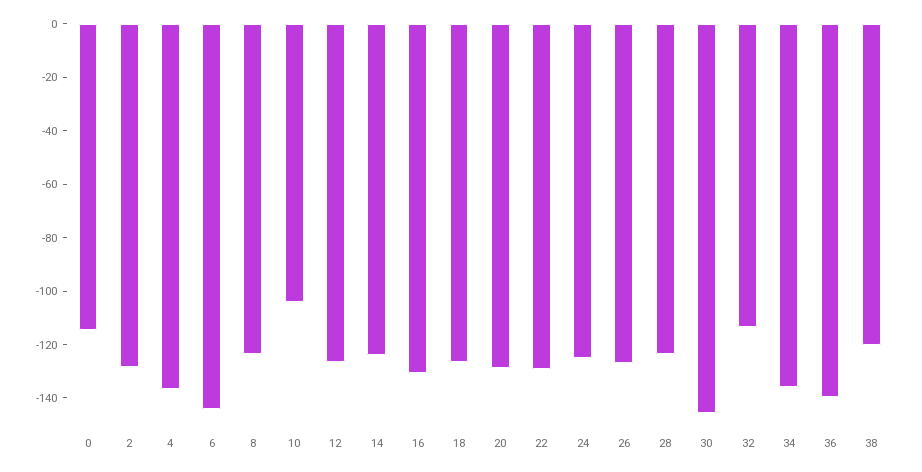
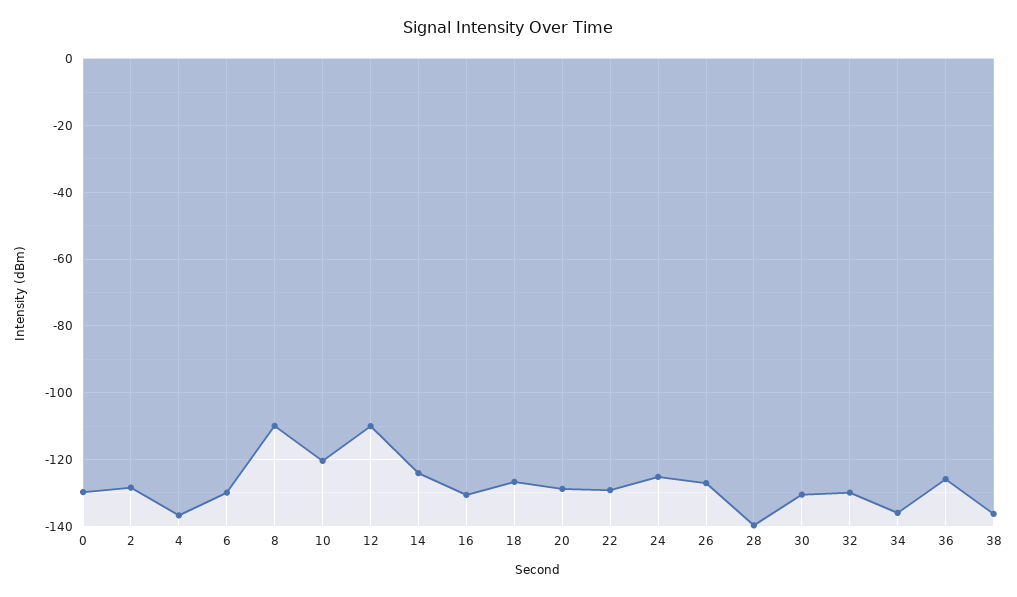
  {
-   "0": -115,
+   "0": -130,
    "2": -128,
    "4": -136,
-   "6": -145,
+   "6": -130,
-   "8": -125,
+   "8": -110,
-   "10": -105,
+   "10": -120,
-   "12": -125,
+   "12": -110,
    "14": -124,
    "16": -130,
    "18": -126,
    "20": -128,
    "22": -130,
    "24": -126,
    "26": -128,
-   "28": -125,
+   "28": -140,
-   "30": -145,
+   "30": -130,
-   "32": -115,
+   "32": -130,
    "34": -136,
-   "36": -140,
+   "36": -126,
-   "38": -120
+   "38": -136
  }

